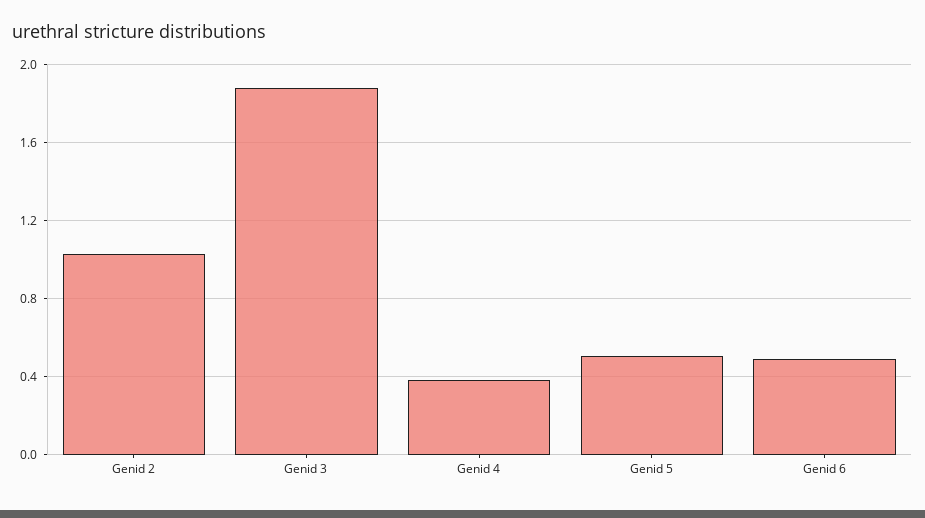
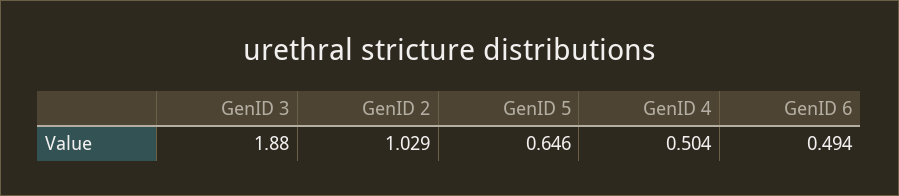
  {
    "Genid 2": 1.029,
    "Genid 3": 1.88,
-   "Genid 4": 0.4,
+   "Genid 4": 0.504,
-   "Genid 5": 0.5,
+   "Genid 5": 0.646,
    "Genid 6": 0.494
  }

